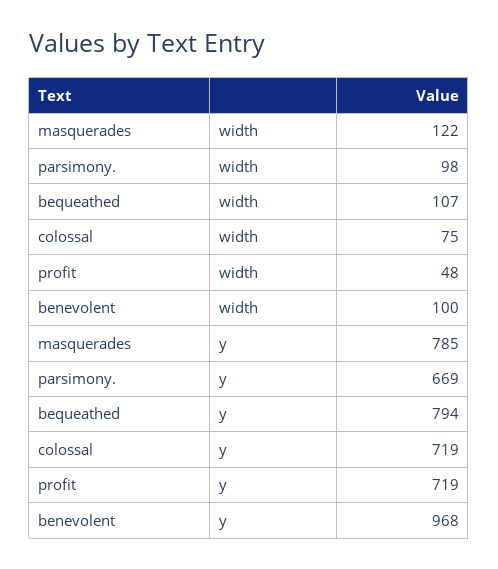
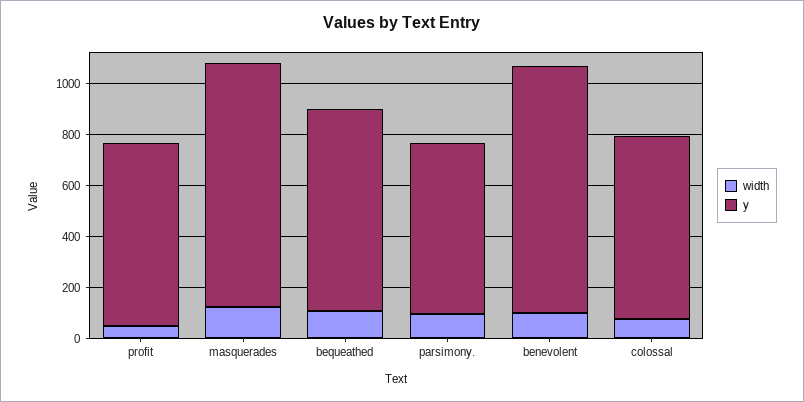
  {
    "width": {
      "masquerades": 122,
      "parsimony.": 98,
      "bequeathed": 107,
      "colossal": 75,
      "profit": 48,
      "benevolent": 100
    },
    "y": {
-     "masquerades": 785,
+     "masquerades": 950,
      "parsimony.": 669,
      "bequeathed": 794,
      "colossal": 719,
      "profit": 719,
      "benevolent": 968
    }
  }

